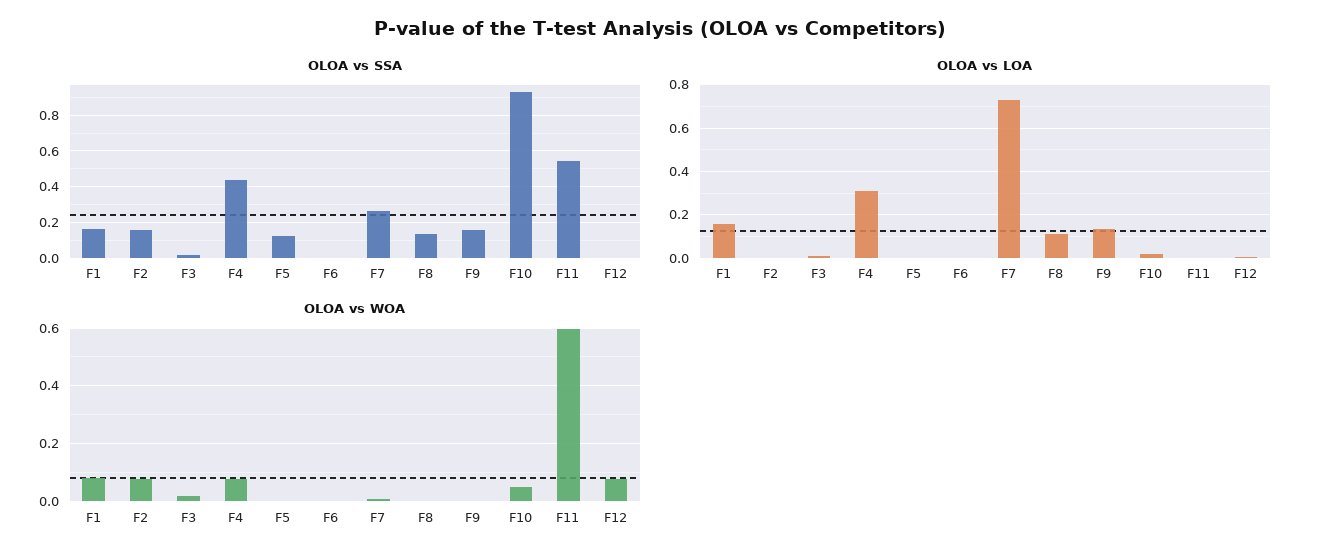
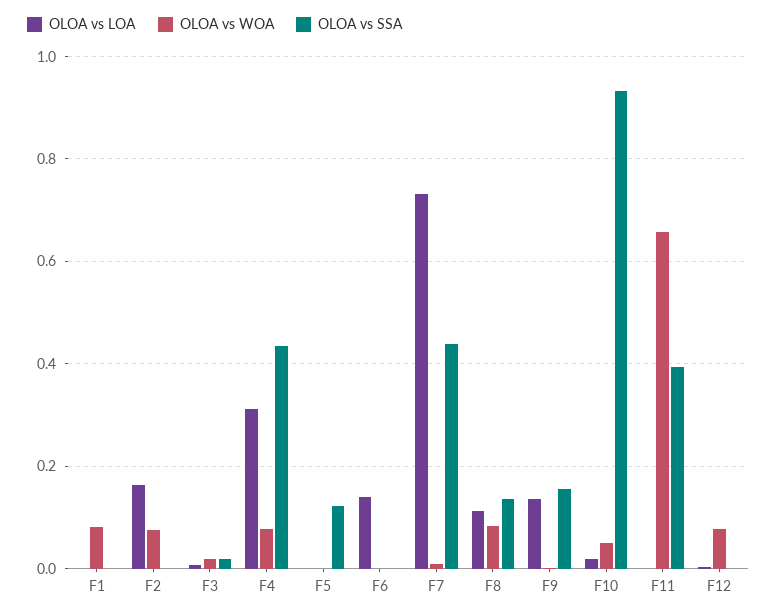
  {
    "OLOA vs SSA": {
-     "F1": 0.15,
+     "F1": 0,
-     "F2": 0.15,
+     "F2": 0,
      "F3": 0.02,
      "F4": 0.44,
      "F5": 0.12,
      "F6": 0,
-     "F7": 0.25,
+     "F7": 0.44,
      "F8": 0.14,
      "F9": 0.16,
      "F10": 0.94,
-     "F11": 0.55,
+     "F11": 0.4,
      "F12": 0
    },
    "OLOA vs LOA": {
-     "F1": 0.15,
+     "F1": 0,
-     "F2": 0,
+     "F2": 0.16,
      "F3": 0,
      "F4": 0.32,
      "F5": 0,
-     "F6": 0,
+     "F6": 0.14,
      "F7": 0.74,
      "F8": 0.12,
      "F9": 0.14,
      "F10": 0.02,
      "F11": 0,
      "F12": 0
    },
    "OLOA vs WOA": {
      "F1": 0.08,
      "F2": 0.08,
      "F3": 0.02,
      "F4": 0.08,
      "F5": 0,
      "F6": 0,
      "F7": 0,
-     "F8": 0,
+     "F8": 0.08,
      "F9": 0,
      "F10": 0.06,
-     "F11": 0.6,
+     "F11": 0.66,
      "F12": 0.08
    }
  }

